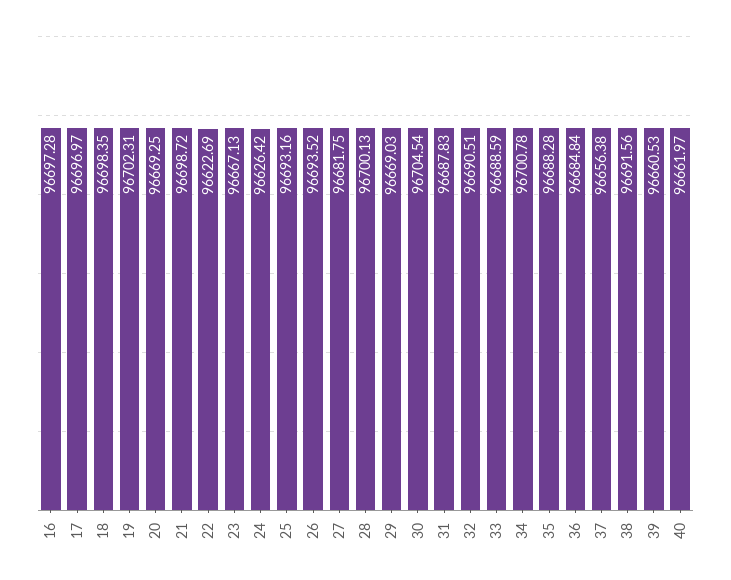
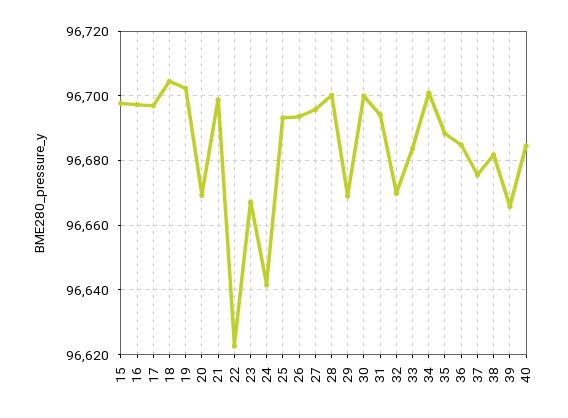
  {
    "16": 96697.28,
    "17": 96696.97,
-   "18": 96698.35,
+   "18": 96704,
    "19": 96702.31,
    "20": 96669.25,
    "21": 96698.72,
    "22": 96622.69,
    "23": 96667.13,
-   "24": 96626.42,
+   "24": 96642,
    "25": 96693.16,
    "26": 96693.52,
-   "27": 96681.75,
+   "27": 96696,
    "28": 96700.13,
    "29": 96669.03,
-   "30": 96704.54,
+   "30": 96700,
-   "31": 96687.83,
+   "31": 96694,
-   "32": 96690.51,
+   "32": 96670,
-   "33": 96688.59,
+   "33": 96684,
    "34": 96700.78,
    "35": 96688.28,
    "36": 96684.84,
-   "37": 96656.38,
+   "37": 96676,
-   "38": 96691.56,
+   "38": 96682,
-   "39": 96660.53,
+   "39": 96666,
-   "40": 96661.97
+   "40": 96684,
+   "15": 96698
  }

